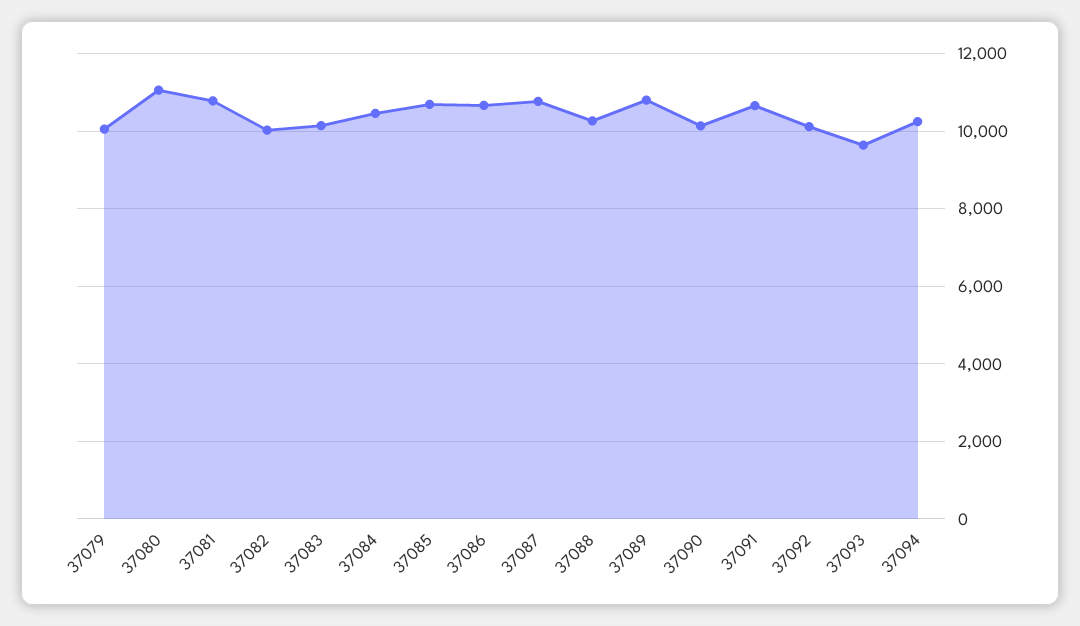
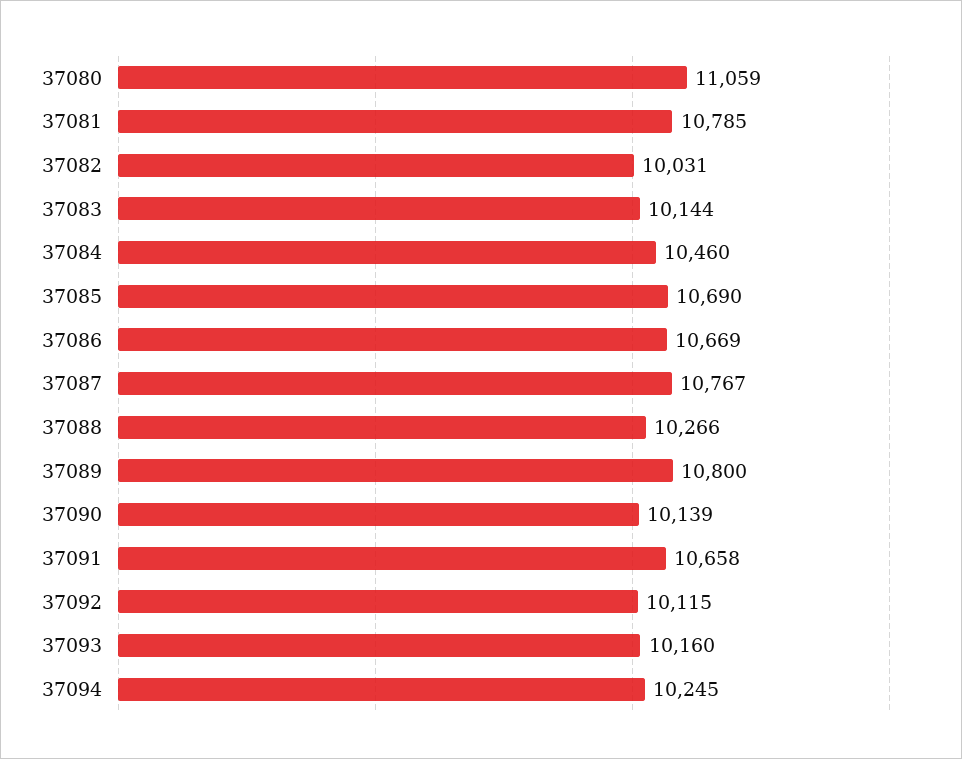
  {
-   "37079": 10000,
    "37080": 11059,
    "37081": 10785,
    "37082": 10031,
    "37083": 10144,
    "37084": 10460,
    "37085": 10690,
    "37086": 10669,
    "37087": 10767,
    "37088": 10266,
    "37089": 10800,
    "37090": 10139,
    "37091": 10658,
    "37092": 10115,
-   "37093": 9600,
+   "37093": 10160,
    "37094": 10245
  }

